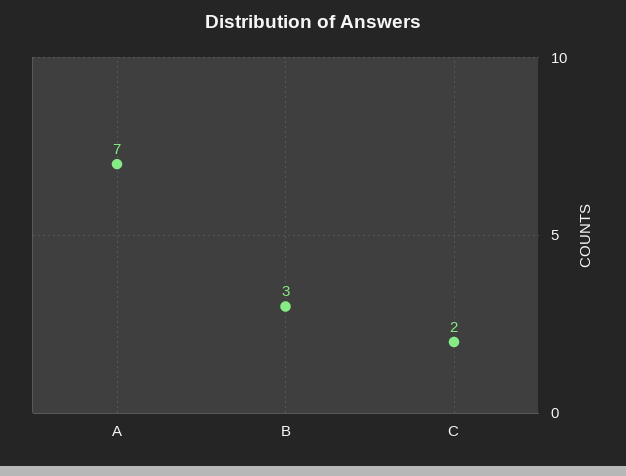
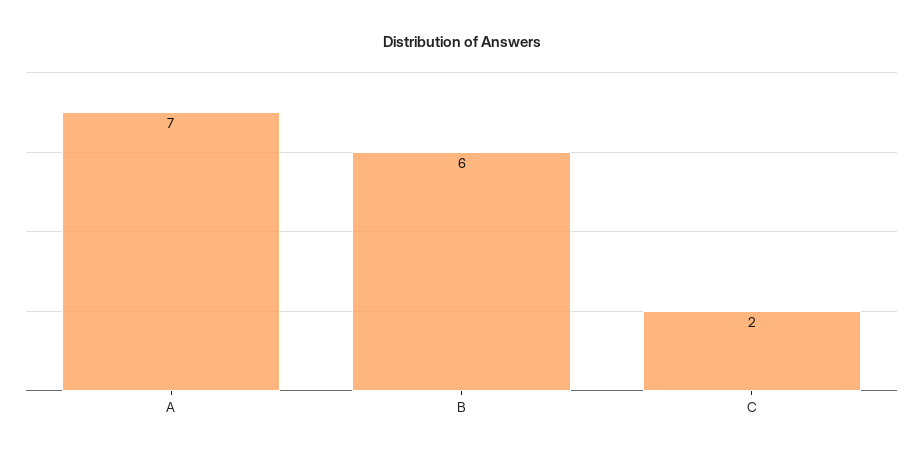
  {
    "A": 7,
-   "B": 3,
+   "B": 6,
    "C": 2
  }

